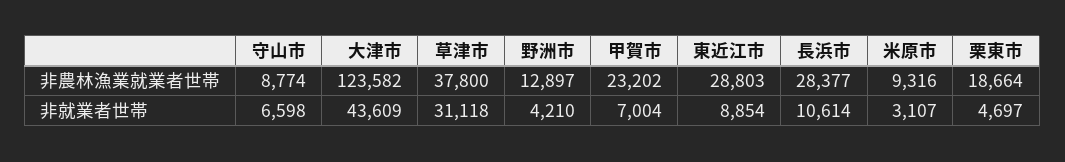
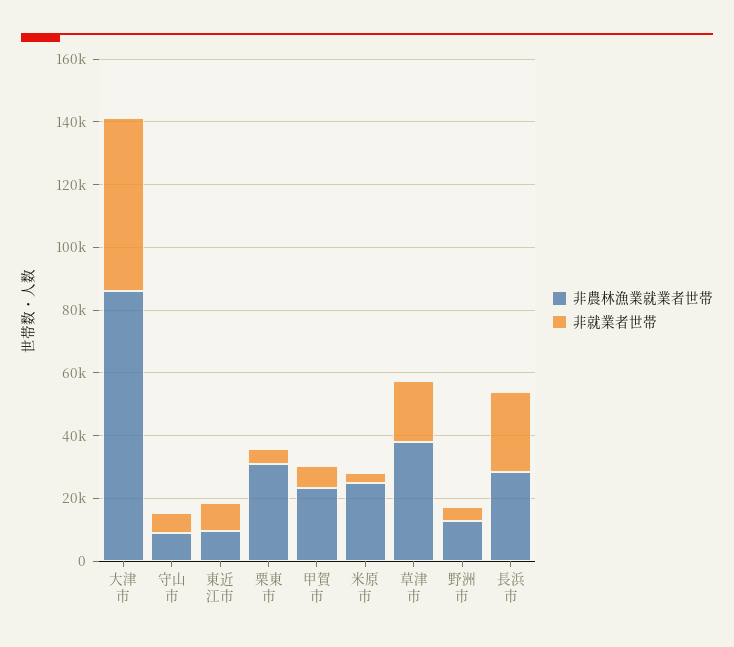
  {
    "非農林漁業就業者世帯": {
      "守山市": 8774,
-     "大津市": 123582,
+     "大津市": 85000,
      "草津市": 37800,
      "野洲市": 12897,
      "甲賀市": 23202,
-     "東近江市": 28803,
+     "東近江市": 10000,
      "長浜市": 28377,
-     "米原市": 9316,
+     "米原市": 25000,
-     "栗東市": 18664
+     "栗東市": 30000
    },
    "非就業者世帯": {
      "守山市": 6598,
-     "大津市": 43609,
+     "大津市": 55000,
-     "草津市": 31118,
+     "草津市": 20000,
      "野洲市": 4210,
      "甲賀市": 7004,
      "東近江市": 8854,
-     "長浜市": 10614,
+     "長浜市": 25000,
      "米原市": 3107,
      "栗東市": 4697
    }
  }

